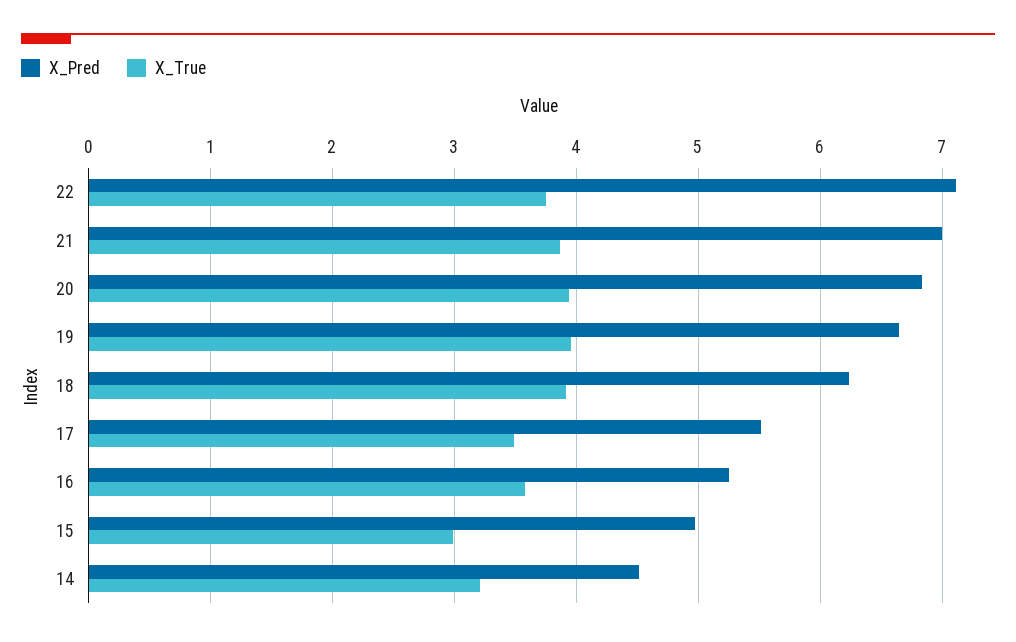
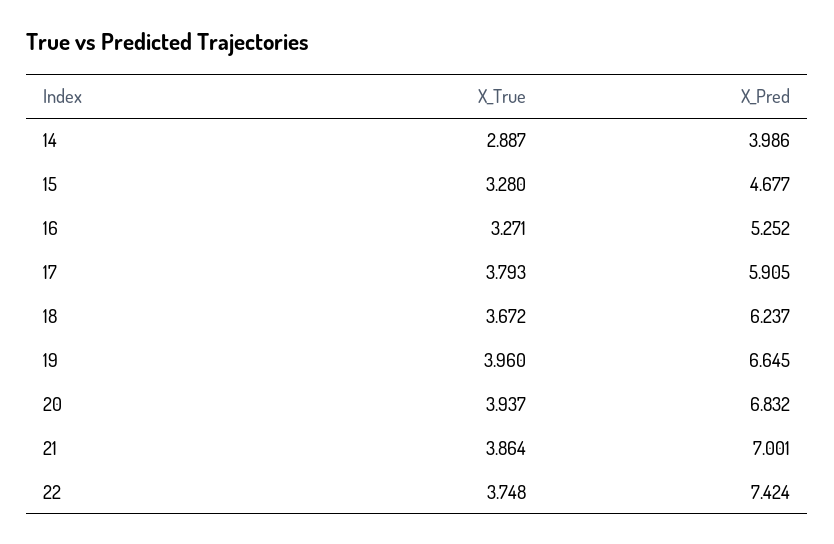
  {
    "X_Pred": {
-     "22": 7.1,
+     "22": 7.424,
      "21": 7.001,
      "20": 6.832,
      "19": 6.645,
      "18": 6.237,
-     "17": 5.5,
+     "17": 5.905,
      "16": 5.252,
-     "15": 5,
+     "15": 4.677,
-     "14": 4.5
+     "14": 3.986
    },
    "X_True": {
      "22": 3.748,
      "21": 3.864,
      "20": 3.937,
      "19": 3.96,
-     "18": 3.9,
+     "18": 3.672,
-     "17": 3.5,
+     "17": 3.793,
-     "16": 3.6,
+     "16": 3.271,
-     "15": 3,
+     "15": 3.28,
-     "14": 3.2
+     "14": 2.887
    }
  }

